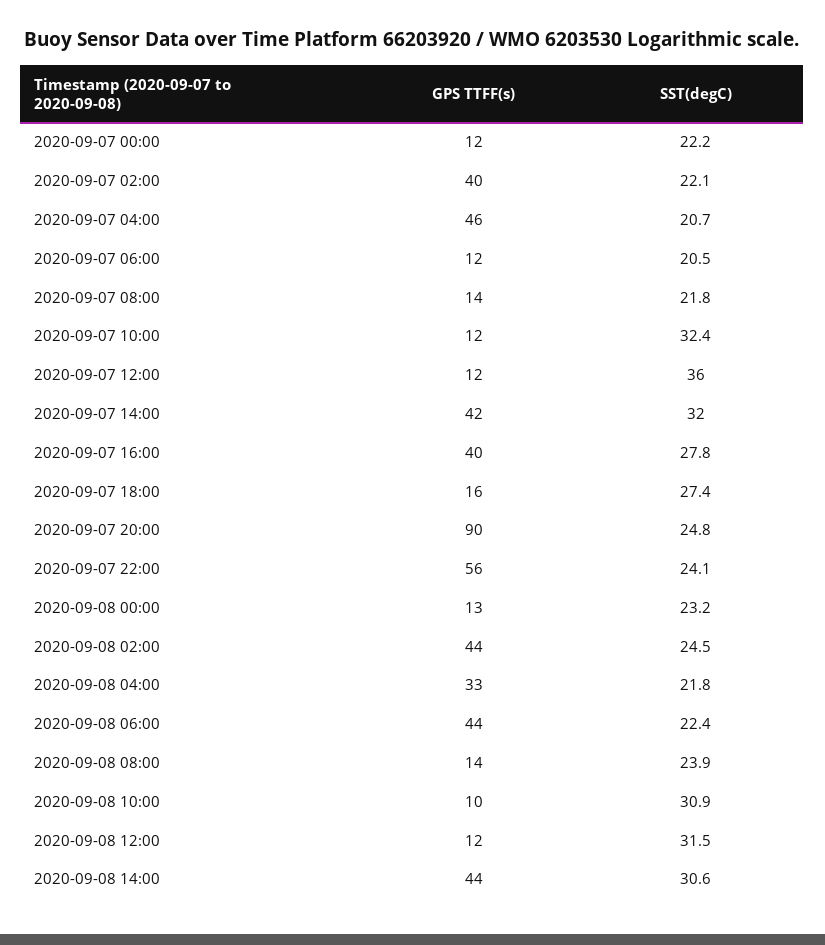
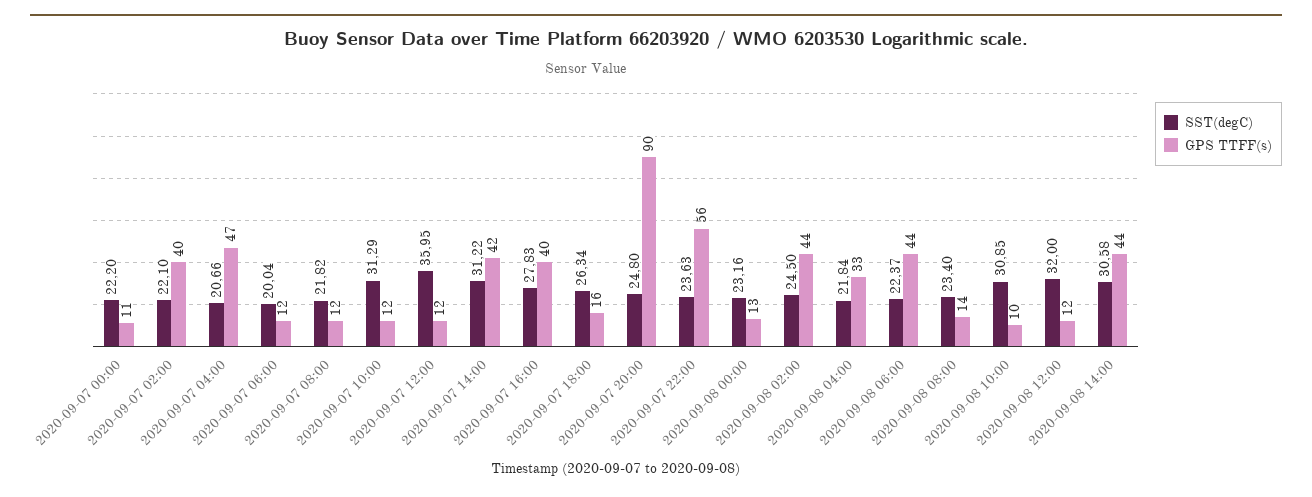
  {
    "GPS TTFF(s)": {
-     "2020-09-07 00:00": 12,
+     "2020-09-07 00:00": 11,
      "2020-09-07 02:00": 40,
-     "2020-09-07 04:00": 46,
+     "2020-09-07 04:00": 47,
      "2020-09-07 06:00": 12,
-     "2020-09-07 08:00": 14,
+     "2020-09-07 08:00": 12,
      "2020-09-07 10:00": 12,
      "2020-09-07 12:00": 12,
      "2020-09-07 14:00": 42,
      "2020-09-07 16:00": 40,
      "2020-09-07 18:00": 16,
      "2020-09-07 20:00": 90,
      "2020-09-07 22:00": 56,
      "2020-09-08 00:00": 13,
      "2020-09-08 02:00": 44,
      "2020-09-08 04:00": 33,
      "2020-09-08 06:00": 44,
      "2020-09-08 08:00": 14,
      "2020-09-08 10:00": 10,
      "2020-09-08 12:00": 12,
      "2020-09-08 14:00": 44
    },
    "SST(degC)": {
      "2020-09-07 00:00": 22.2,
      "2020-09-07 02:00": 22.1,
      "2020-09-07 04:00": 20.66,
-     "2020-09-07 06:00": 20.5,
+     "2020-09-07 06:00": 20.04,
      "2020-09-07 08:00": 21.82,
-     "2020-09-07 10:00": 32.4,
+     "2020-09-07 10:00": 31.29,
      "2020-09-07 12:00": 35.95,
-     "2020-09-07 14:00": 32,
+     "2020-09-07 14:00": 31.22,
      "2020-09-07 16:00": 27.83,
-     "2020-09-07 18:00": 27.4,
+     "2020-09-07 18:00": 26.34,
      "2020-09-07 20:00": 24.8,
-     "2020-09-07 22:00": 24.1,
+     "2020-09-07 22:00": 23.63,
      "2020-09-08 00:00": 23.16,
      "2020-09-08 02:00": 24.5,
      "2020-09-08 04:00": 21.84,
      "2020-09-08 06:00": 22.37,
-     "2020-09-08 08:00": 23.9,
+     "2020-09-08 08:00": 23.4,
      "2020-09-08 10:00": 30.85,
-     "2020-09-08 12:00": 31.5,
+     "2020-09-08 12:00": 32,
      "2020-09-08 14:00": 30.58
    }
  }

